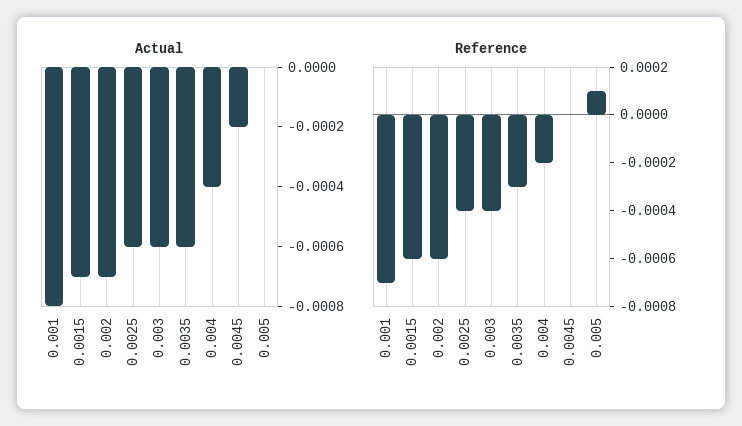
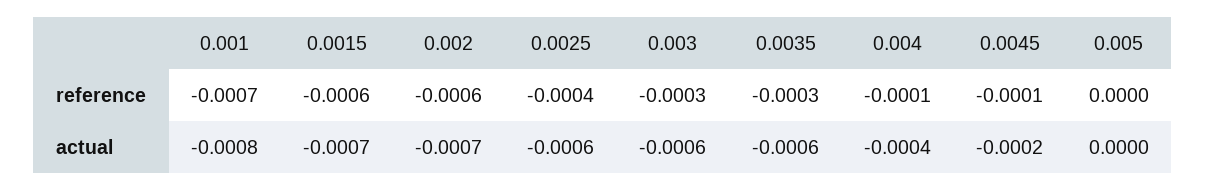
  {
    "Actual": {
      "0.001": -0.0008,
      "0.0015": -0.0007,
      "0.002": -0.0007,
      "0.0025": -0.0006,
      "0.003": -0.0006,
      "0.0035": -0.0006,
      "0.004": -0.0004,
      "0.0045": -0.0002,
      "0.005": 0
    },
    "Reference": {
      "0.001": -0.0007,
      "0.0015": -0.0006,
      "0.002": -0.0006,
      "0.0025": -0.0004,
-     "0.003": -0.0004,
+     "0.003": -0.0003,
      "0.0035": -0.0003,
-     "0.004": -0.0002,
+     "0.004": -0.0001,
-     "0.0045": 0,
+     "0.0045": -0.0001,
-     "0.005": 0.0001
+     "0.005": 0
    }
  }

